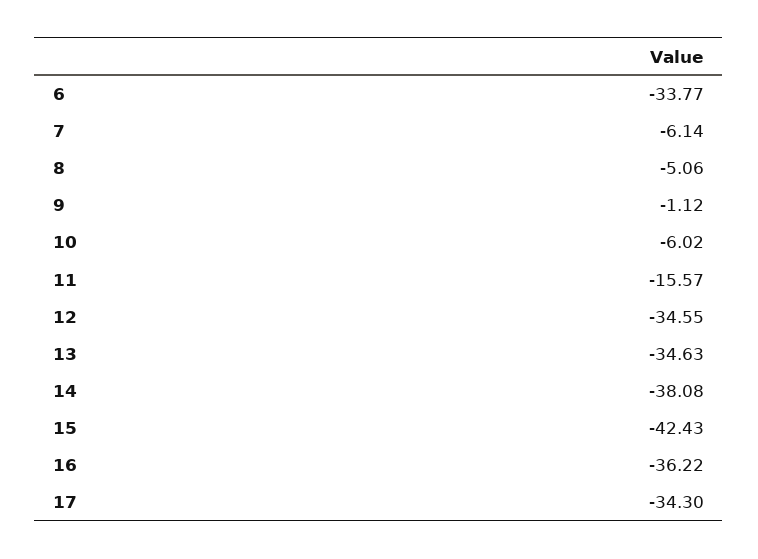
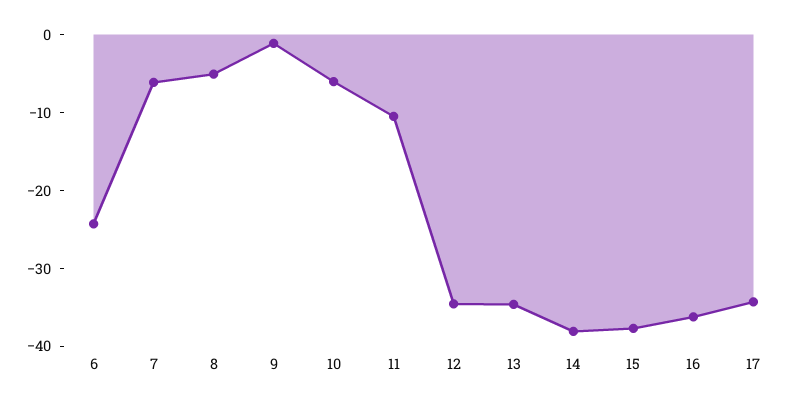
  {
-   "6": -33.77,
+   "6": -24,
    "7": -6.14,
    "8": -5.06,
    "9": -1.12,
    "10": -6.02,
-   "11": -15.57,
+   "11": -10,
    "12": -34.55,
    "13": -34.63,
    "14": -38.08,
-   "15": -42.43,
+   "15": -38,
    "16": -36.22,
    "17": -34.3
  }

